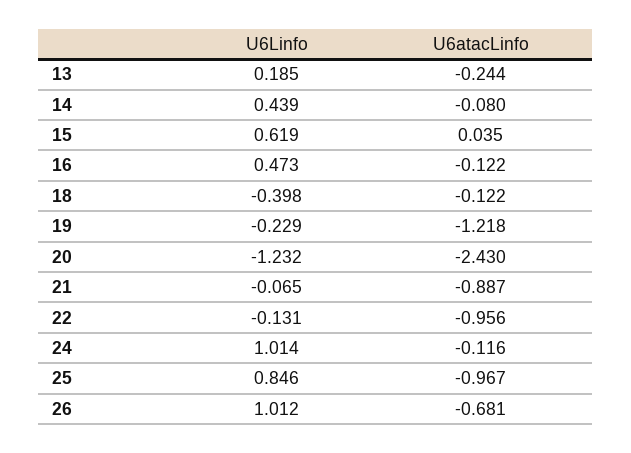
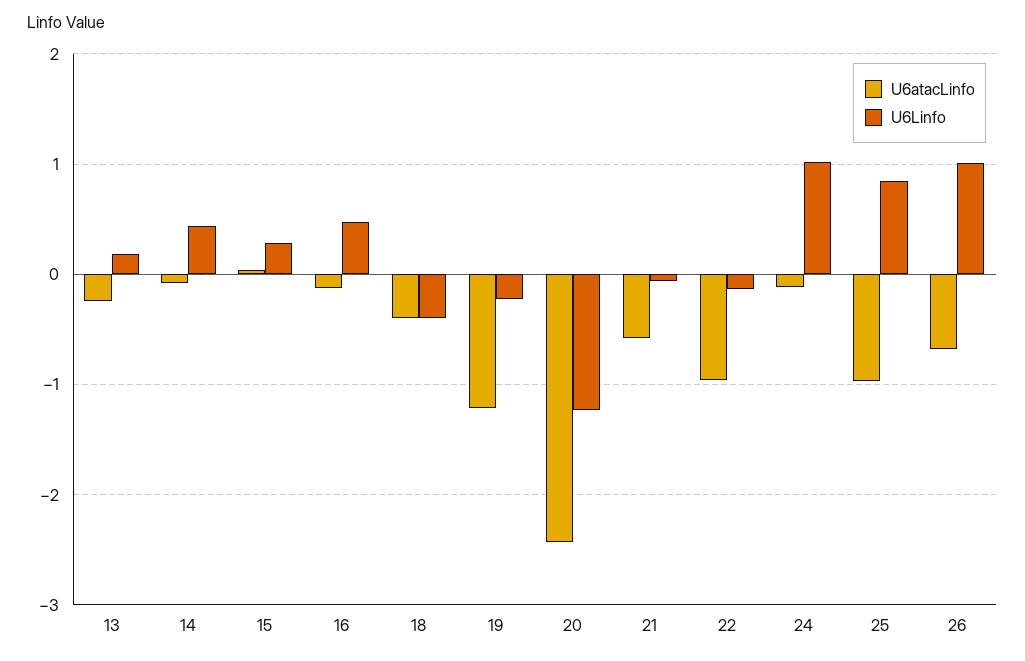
  {
    "U6Linfo": {
      "13": 0.185,
      "14": 0.439,
-     "15": 0.619,
+     "15": 0.3,
      "16": 0.473,
      "18": -0.398,
      "19": -0.229,
      "20": -1.232,
      "21": -0.065,
      "22": -0.131,
      "24": 1.014,
      "25": 0.846,
      "26": 1.012
    },
    "U6atacLinfo": {
      "13": -0.244,
      "14": -0.08,
      "15": 0.035,
      "16": -0.122,
-     "18": -0.122,
+     "18": -0.4,
      "19": -1.218,
      "20": -2.43,
-     "21": -0.887,
+     "21": -0.6,
      "22": -0.956,
      "24": -0.116,
      "25": -0.967,
      "26": -0.681
    }
  }

